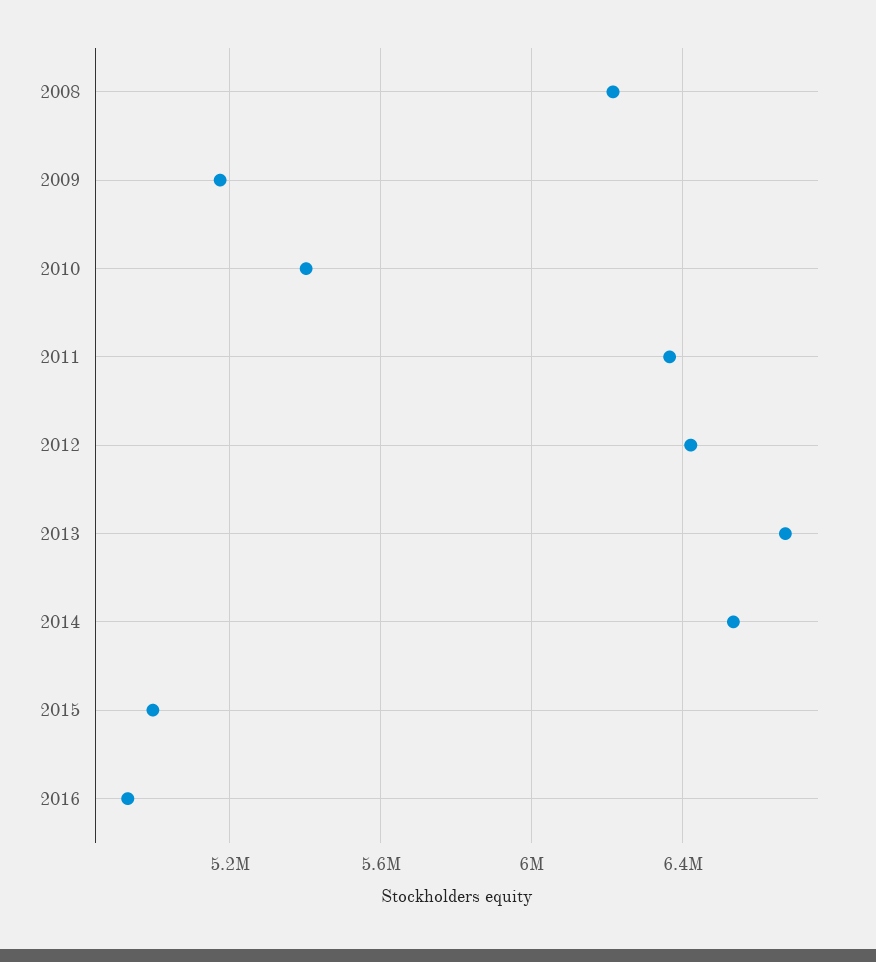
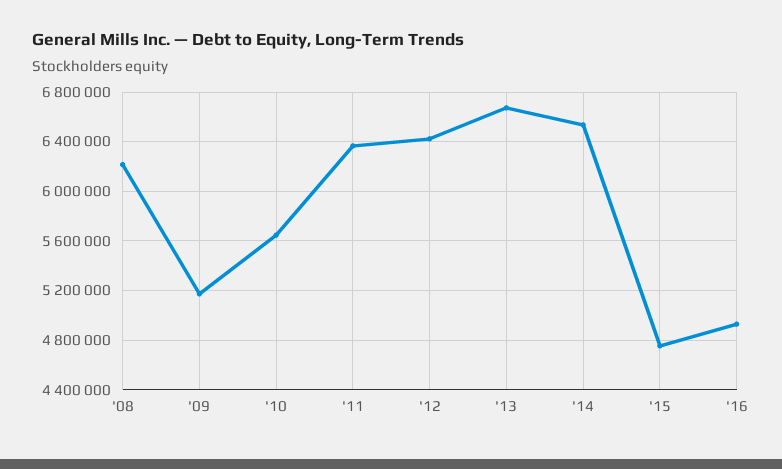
  {
    "2008": 6200000,
    "2009": 5150000,
-   "2010": 5400000,
+   "2010": 5650000,
    "2011": 6350000,
    "2012": 6400000,
    "2013": 6650000,
    "2014": 6550000,
-   "2015": 5000000,
+   "2015": 4750000,
    "2016": 4950000
  }

